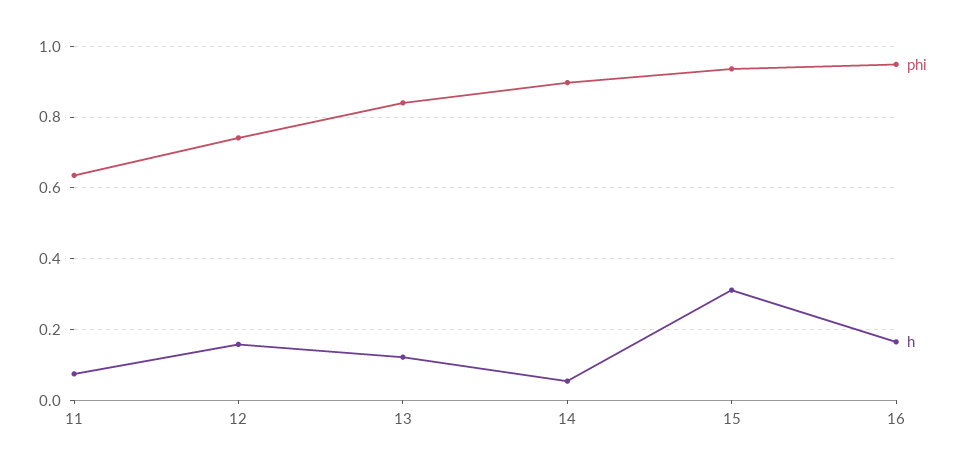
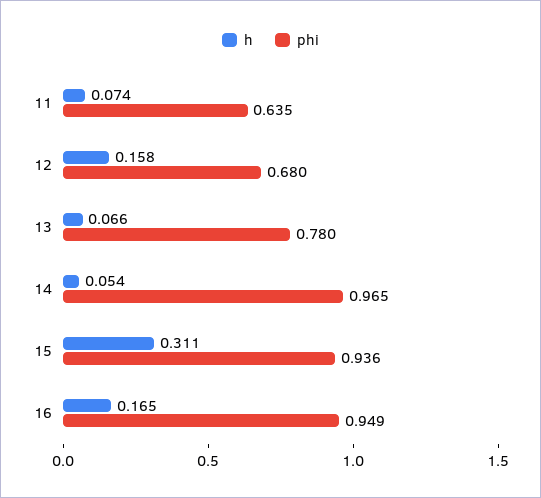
  {
    "phi": {
      "11": 0.635,
-     "12": 0.74,
+     "12": 0.68,
-     "13": 0.84,
+     "13": 0.78,
-     "14": 0.9,
+     "14": 0.965,
      "15": 0.936,
      "16": 0.949
    },
    "h": {
      "11": 0.074,
      "12": 0.158,
-     "13": 0.12,
+     "13": 0.066,
      "14": 0.054,
      "15": 0.311,
      "16": 0.165
    }
  }

